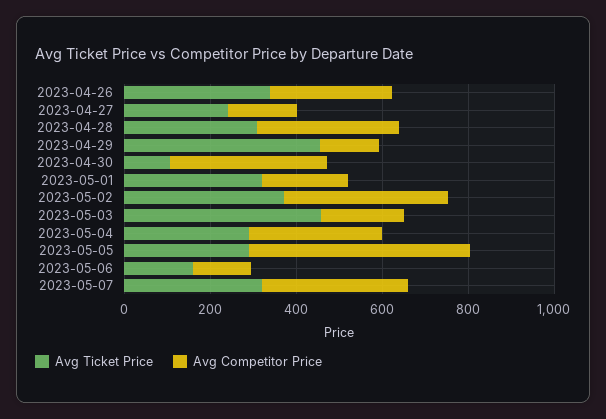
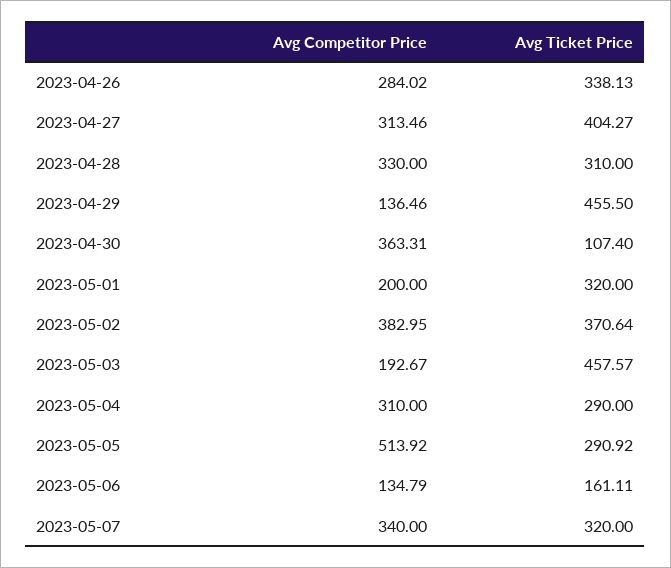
  {
    "Avg Ticket Price": {
      "2023-04-26": 338.13,
-     "2023-04-27": 250,
+     "2023-04-27": 404.27,
      "2023-04-28": 310,
      "2023-04-29": 455.5,
      "2023-04-30": 107.4,
      "2023-05-01": 320,
      "2023-05-02": 370.64,
      "2023-05-03": 457.57,
      "2023-05-04": 290,
      "2023-05-05": 290.92,
      "2023-05-06": 161.11,
      "2023-05-07": 320
    },
    "Avg Competitor Price": {
      "2023-04-26": 284.02,
-     "2023-04-27": 150,
+     "2023-04-27": 313.46,
      "2023-04-28": 330,
      "2023-04-29": 136.46,
      "2023-04-30": 363.31,
      "2023-05-01": 200,
      "2023-05-02": 382.95,
      "2023-05-03": 192.67,
      "2023-05-04": 310,
      "2023-05-05": 513.92,
      "2023-05-06": 134.79,
      "2023-05-07": 340
    }
  }

